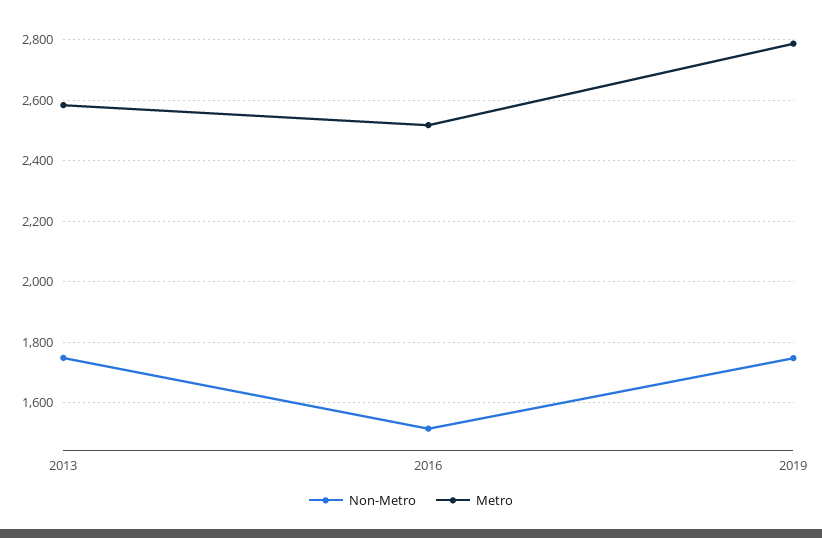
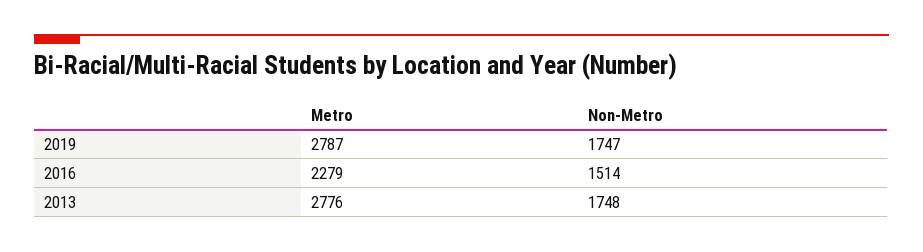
  {
    "Non-Metro": {
      "2013": 1748,
      "2016": 1514,
      "2019": 1747
    },
    "Metro": {
-     "2013": 2580,
+     "2013": 2776,
-     "2016": 2520,
+     "2016": 2279,
      "2019": 2787
    }
  }

